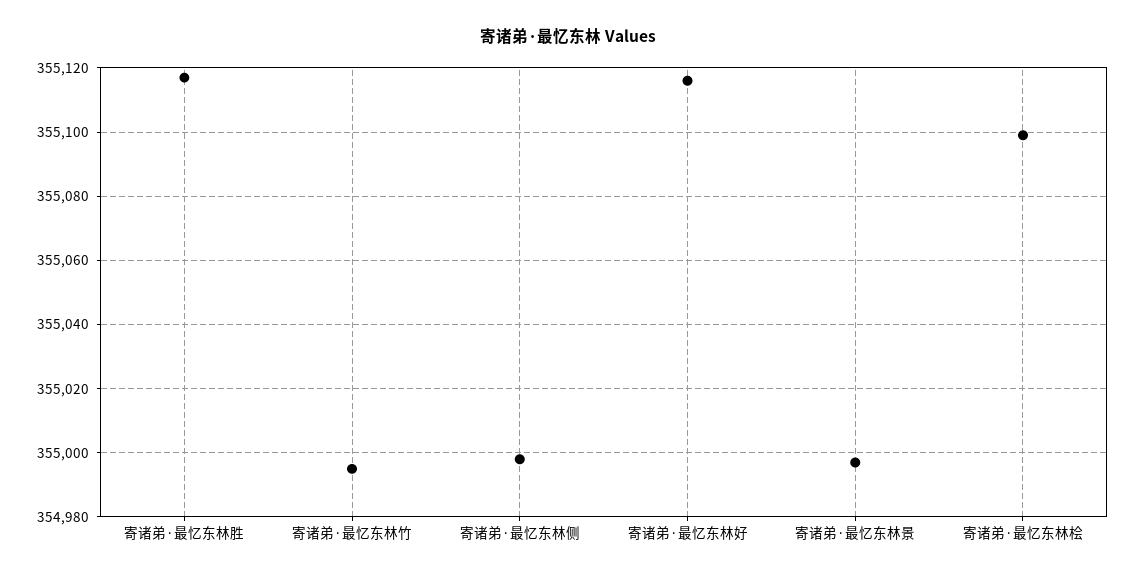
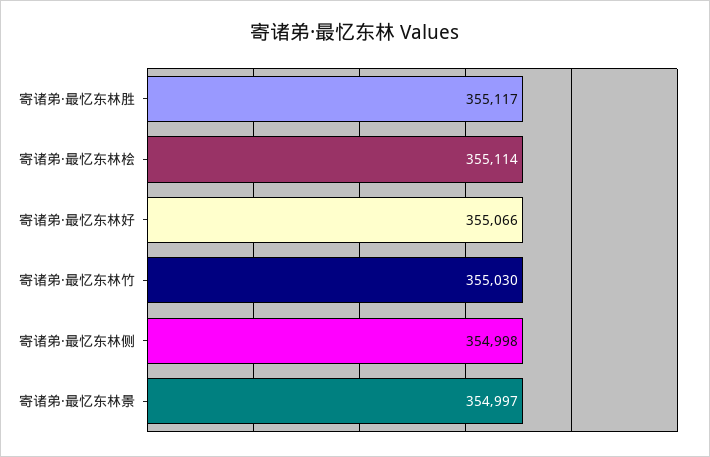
  {
    "寄诸弟·最忆东林胜": 355117,
-   "寄诸弟·最忆东林竹": 354995,
+   "寄诸弟·最忆东林竹": 355030,
    "寄诸弟·最忆东林侧": 354998,
-   "寄诸弟·最忆东林好": 355115,
+   "寄诸弟·最忆东林好": 355066,
    "寄诸弟·最忆东林景": 354997,
-   "寄诸弟·最忆东林桧": 355100
+   "寄诸弟·最忆东林桧": 355114
  }

